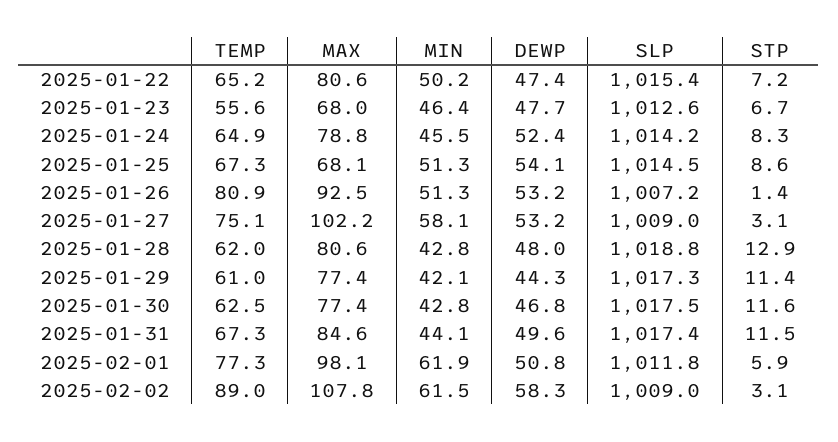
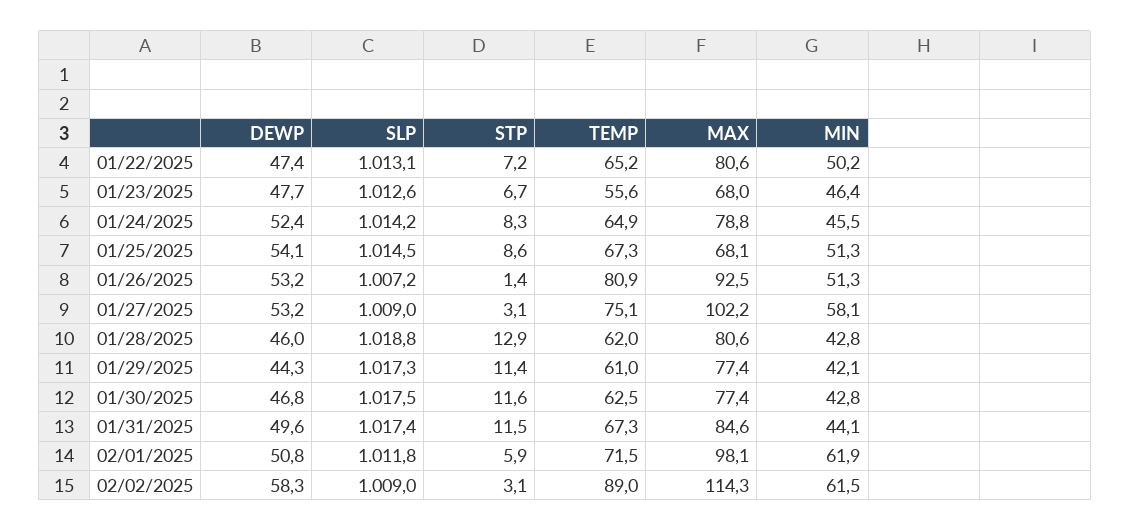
  {
    "TEMP": {
      "2025-01-22": 65.2,
      "2025-01-23": 55.6,
      "2025-01-24": 64.9,
      "2025-01-25": 67.3,
      "2025-01-26": 80.9,
      "2025-01-27": 75.1,
      "2025-01-28": 62,
      "2025-01-29": 61,
      "2025-01-30": 62.5,
      "2025-01-31": 67.3,
-     "2025-02-01": 77.3,
+     "2025-02-01": 71.5,
      "2025-02-02": 89
    },
    "MAX": {
      "2025-01-22": 80.6,
      "2025-01-23": 68,
      "2025-01-24": 78.8,
      "2025-01-25": 68.1,
      "2025-01-26": 92.5,
      "2025-01-27": 102.2,
      "2025-01-28": 80.6,
      "2025-01-29": 77.4,
      "2025-01-30": 77.4,
      "2025-01-31": 84.6,
      "2025-02-01": 98.1,
-     "2025-02-02": 107.8
+     "2025-02-02": 114.3
    },
    "MIN": {
      "2025-01-22": 50.2,
      "2025-01-23": 46.4,
      "2025-01-24": 45.5,
      "2025-01-25": 51.3,
      "2025-01-26": 51.3,
      "2025-01-27": 58.1,
      "2025-01-28": 42.8,
      "2025-01-29": 42.1,
      "2025-01-30": 42.8,
      "2025-01-31": 44.1,
      "2025-02-01": 61.9,
      "2025-02-02": 61.5
    },
    "DEWP": {
      "2025-01-22": 47.4,
      "2025-01-23": 47.7,
      "2025-01-24": 52.4,
      "2025-01-25": 54.1,
      "2025-01-26": 53.2,
      "2025-01-27": 53.2,
-     "2025-01-28": 48,
+     "2025-01-28": 46,
      "2025-01-29": 44.3,
      "2025-01-30": 46.8,
      "2025-01-31": 49.6,
      "2025-02-01": 50.8,
      "2025-02-02": 58.3
    },
    "SLP": {
-     "2025-01-22": 1015.4,
+     "2025-01-22": 1013.1,
      "2025-01-23": 1012.6,
      "2025-01-24": 1014.2,
      "2025-01-25": 1014.5,
      "2025-01-26": 1007.2,
      "2025-01-27": 1009,
      "2025-01-28": 1018.8,
      "2025-01-29": 1017.3,
      "2025-01-30": 1017.5,
      "2025-01-31": 1017.4,
      "2025-02-01": 1011.8,
      "2025-02-02": 1009
    },
    "STP": {
      "2025-01-22": 7.2,
      "2025-01-23": 6.7,
      "2025-01-24": 8.3,
      "2025-01-25": 8.6,
      "2025-01-26": 1.4,
      "2025-01-27": 3.1,
      "2025-01-28": 12.9,
      "2025-01-29": 11.4,
      "2025-01-30": 11.6,
      "2025-01-31": 11.5,
      "2025-02-01": 5.9,
      "2025-02-02": 3.1
    }
  }

